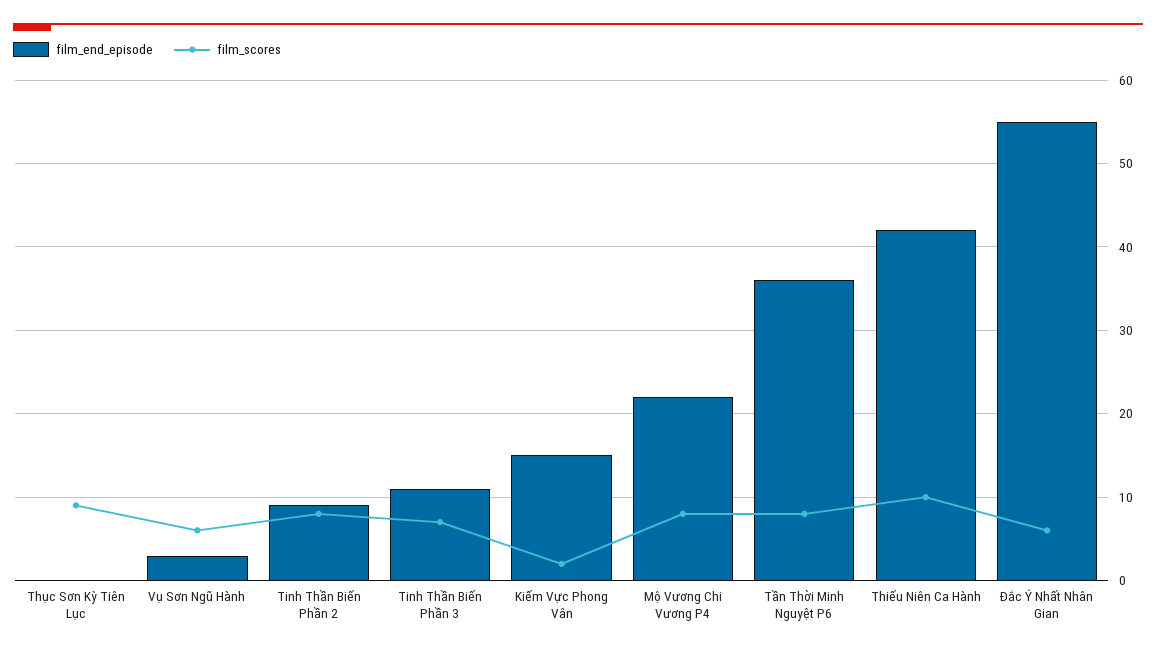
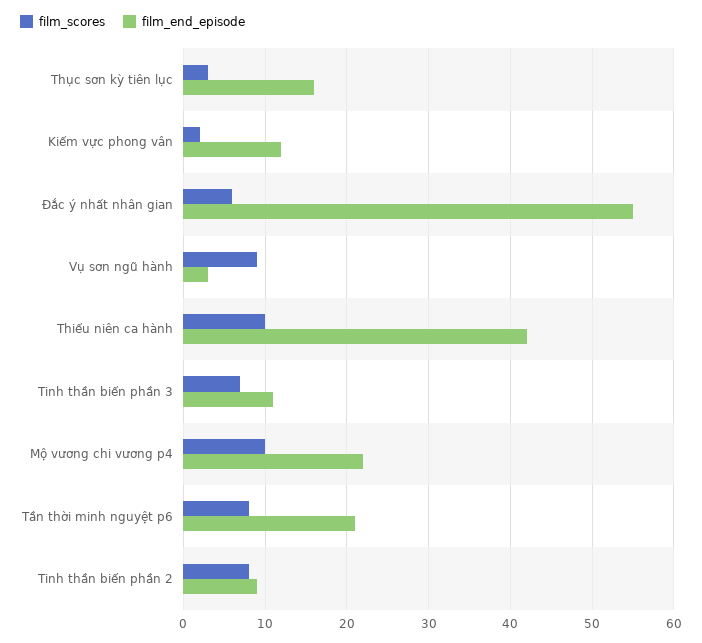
  {
    "film_end_episode": {
-     "Thục Sơn Kỳ Tiên Lục": 0,
+     "Thục Sơn Kỳ Tiên Lục": 16,
      "Vụ Sơn Ngũ Hành": 3,
      "Tinh Thần Biến Phần 2": 9,
      "Tinh Thần Biến Phần 3": 11,
-     "Kiếm Vực Phong Vân": 15,
+     "Kiếm Vực Phong Vân": 12,
      "Mộ Vương Chi Vương P4": 22,
-     "Tần Thời Minh Nguyệt P6": 36,
+     "Tần Thời Minh Nguyệt P6": 21,
      "Thiếu Niên Ca Hành": 42,
      "Đắc Ý Nhất Nhân Gian": 55
    },
    "film_scores": {
-     "Thục Sơn Kỳ Tiên Lục": 9,
+     "Thục Sơn Kỳ Tiên Lục": 3,
-     "Vụ Sơn Ngũ Hành": 6,
+     "Vụ Sơn Ngũ Hành": 9,
      "Tinh Thần Biến Phần 2": 8,
      "Tinh Thần Biến Phần 3": 7,
      "Kiếm Vực Phong Vân": 2,
-     "Mộ Vương Chi Vương P4": 8,
+     "Mộ Vương Chi Vương P4": 10,
      "Tần Thời Minh Nguyệt P6": 8,
      "Thiếu Niên Ca Hành": 10,
      "Đắc Ý Nhất Nhân Gian": 6
    }
  }

